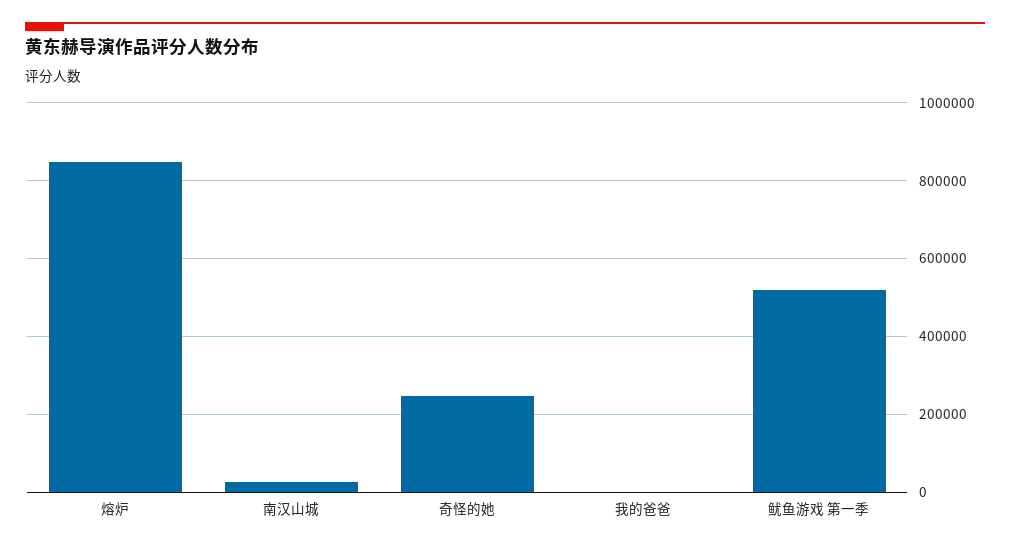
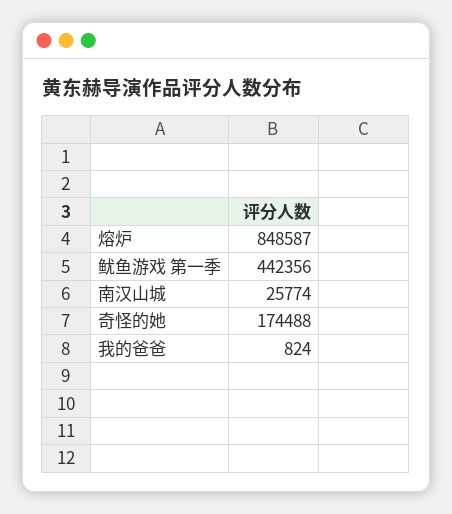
  {
    "熔炉": 848587,
    "南汉山城": 25774,
-   "奇怪的她": 240000,
+   "奇怪的她": 174488,
    "我的爸爸": 824,
-   "鱿鱼游戏 第一季": 520000
+   "鱿鱼游戏 第一季": 442356
  }

